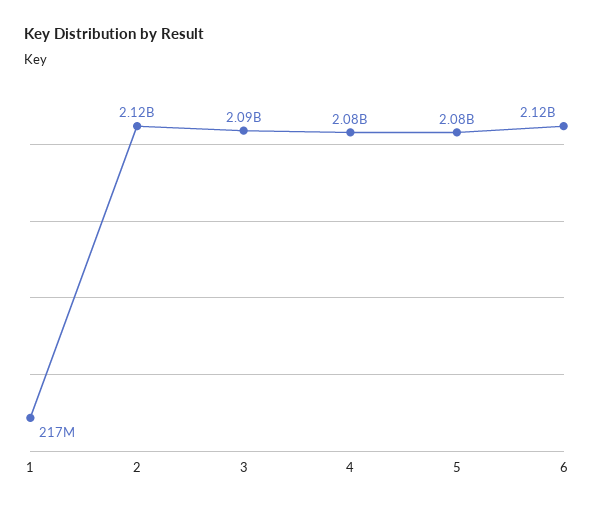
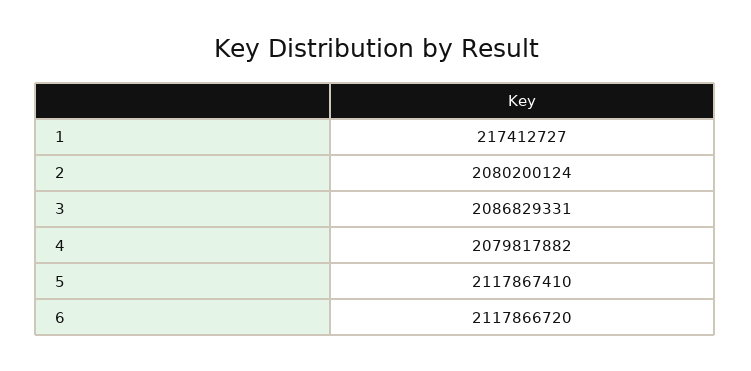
  {
    "1": 217412727,
-   "2": 2120000000,
+   "2": 2080200124,
    "3": 2086829331,
    "4": 2079817882,
-   "5": 2080000000,
+   "5": 2117867410,
    "6": 2117866720
  }

